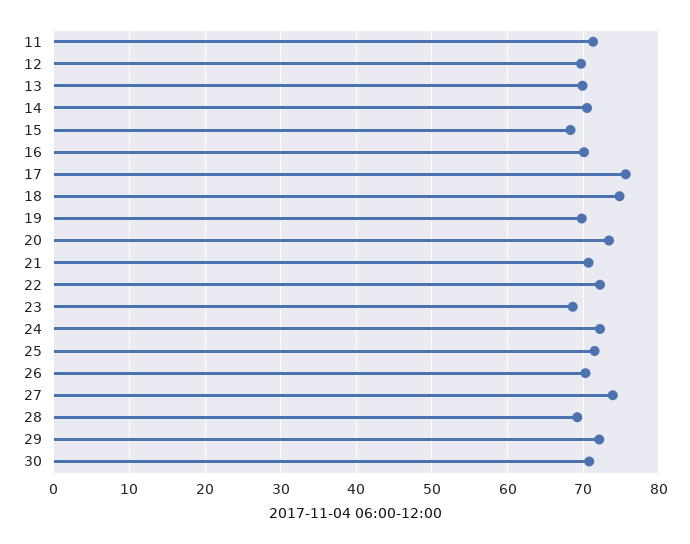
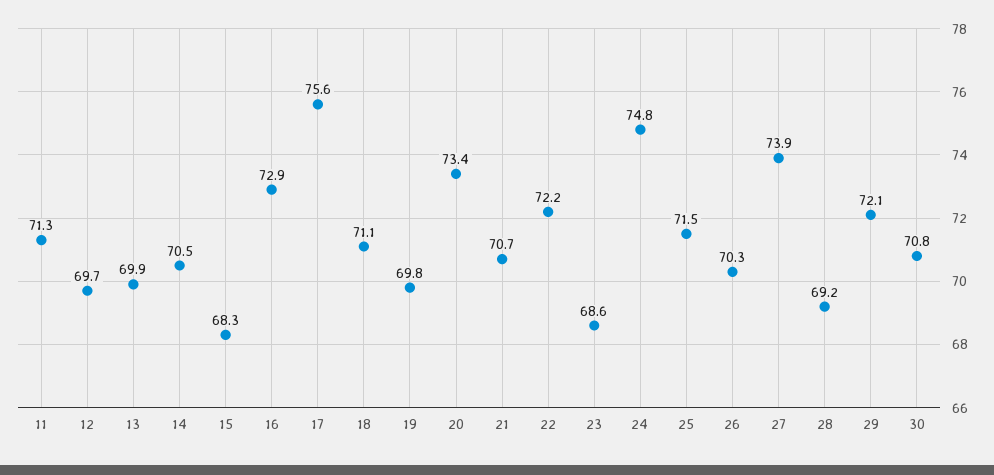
  {
    "11": 71.3,
    "12": 69.7,
    "13": 69.9,
    "14": 70.5,
    "15": 68.3,
-   "16": 70,
+   "16": 72.9,
    "17": 75.6,
-   "18": 75,
+   "18": 71.1,
    "19": 69.8,
    "20": 73.4,
    "21": 70.7,
    "22": 72.2,
    "23": 68.6,
-   "24": 72,
+   "24": 74.8,
    "25": 71.5,
    "26": 70.3,
    "27": 73.9,
    "28": 69.2,
    "29": 72.1,
    "30": 70.8
  }

